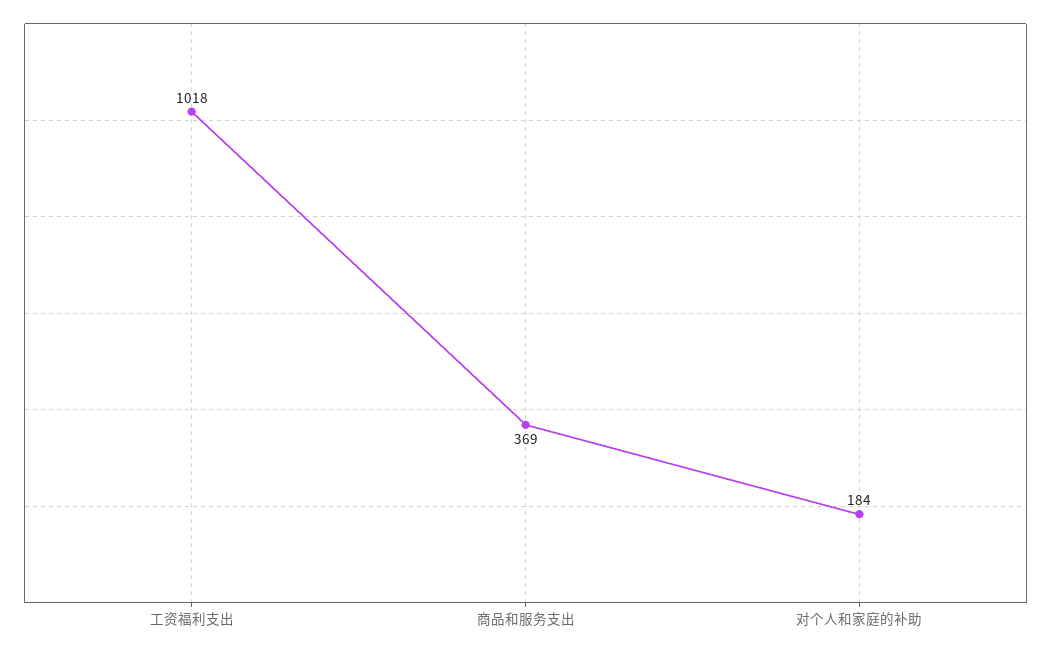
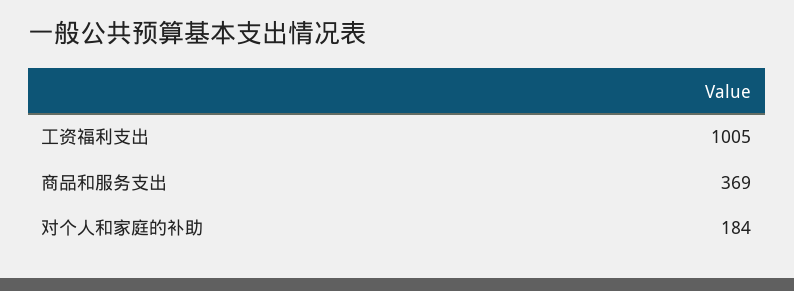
  {
-   "工资福利支出": 1018,
+   "工资福利支出": 1005,
    "商品和服务支出": 369,
    "对个人和家庭的补助": 184
  }

